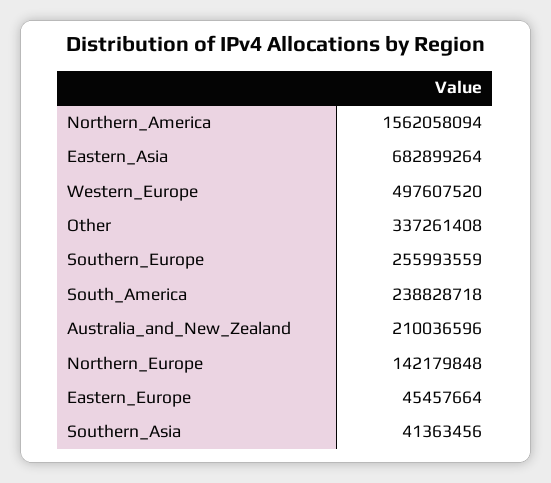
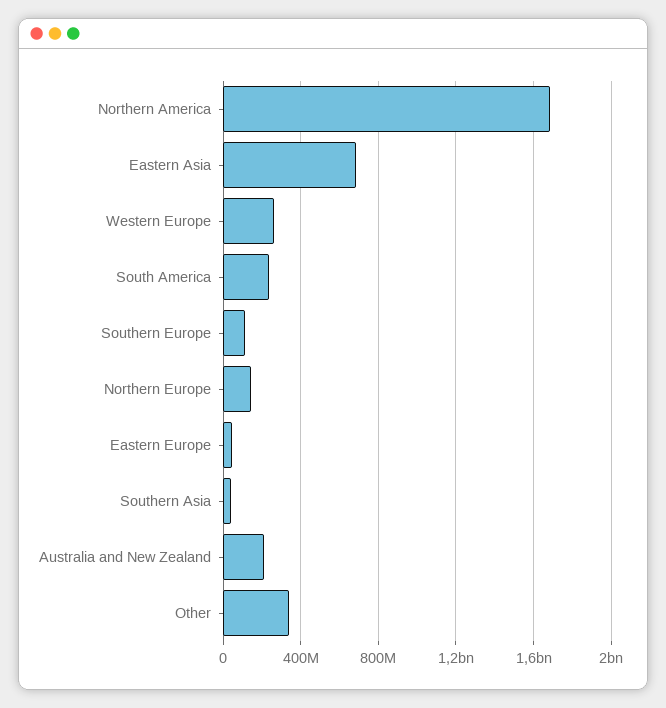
  {
-   "Northern_America": 1562058094,
+   "Northern_America": 1700000000,
    "Eastern_Asia": 682899264,
-   "Western_Europe": 497607520,
+   "Western_Europe": 250000000,
    "Other": 337261408,
-   "Southern_Europe": 255993559,
+   "Southern_Europe": 100000000,
    "South_America": 238828718,
    "Australia_and_New_Zealand": 210036596,
    "Northern_Europe": 142179848,
    "Eastern_Europe": 45457664,
    "Southern_Asia": 41363456
  }

